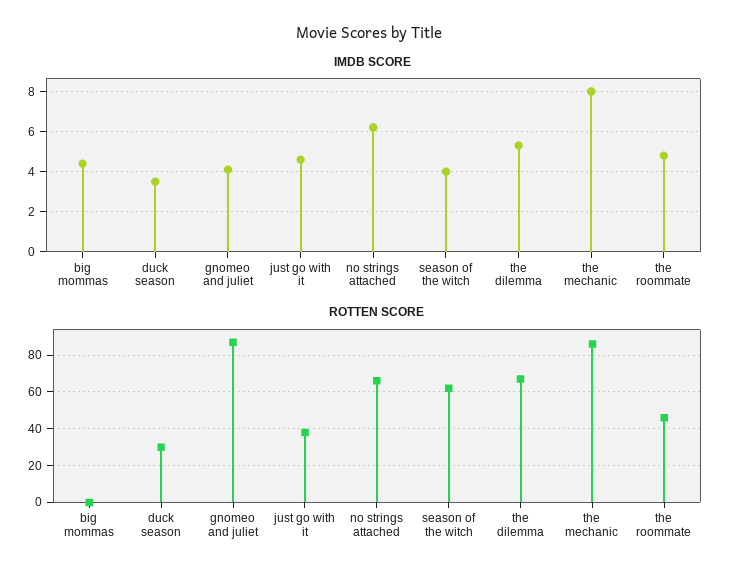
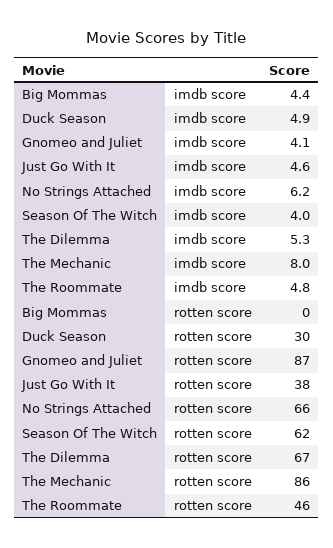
  {
    "IMDB SCORE": {
      "big mommas": 4.4,
-     "duck season": 3.5,
+     "duck season": 4.9,
      "gnomeo and juliet": 4.1,
      "just go with it": 4.6,
      "no strings attached": 6.2,
      "season of the witch": 4,
      "the dilemma": 5.3,
      "the mechanic": 8,
      "the roommate": 4.8
    },
    "ROTTEN SCORE": {
      "big mommas": 0,
      "duck season": 30,
      "gnomeo and juliet": 87,
      "just go with it": 38,
      "no strings attached": 66,
      "season of the witch": 62,
      "the dilemma": 67,
      "the mechanic": 86,
      "the roommate": 46
    }
  }

